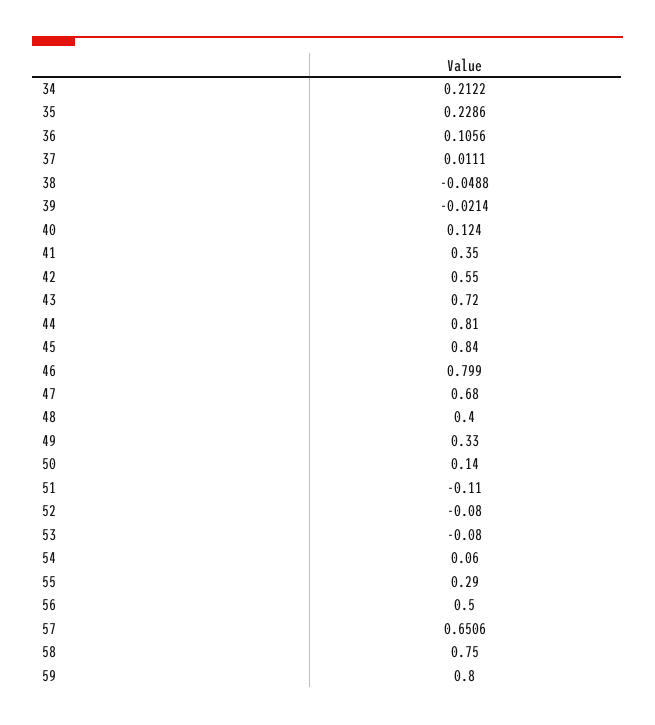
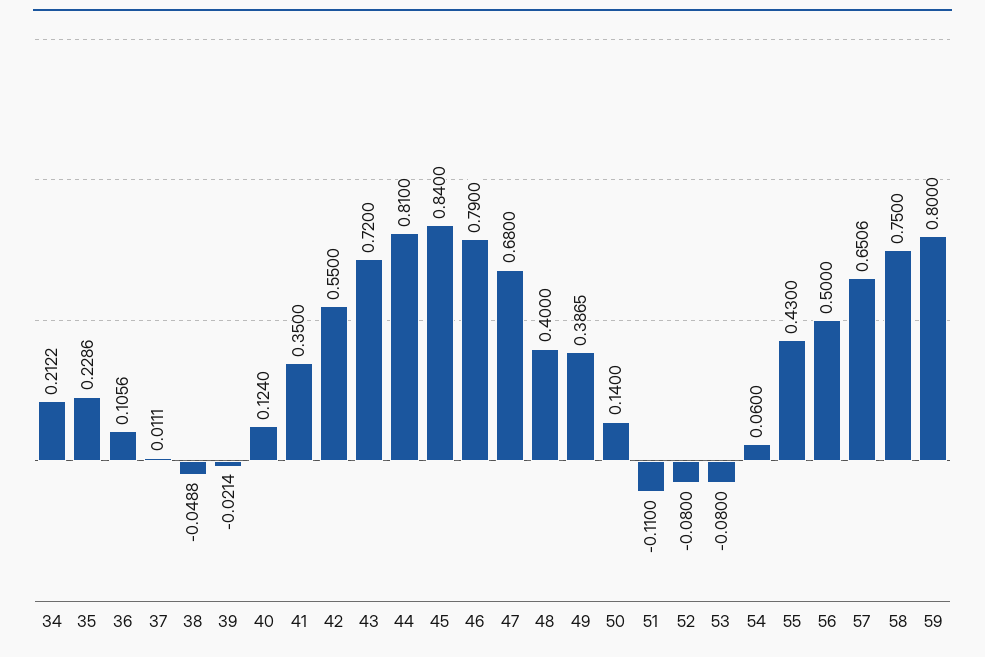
  {
    "34": 0.2122,
    "35": 0.2286,
    "36": 0.1056,
    "37": 0.0111,
    "38": -0.0488,
    "39": -0.0214,
    "40": 0.124,
    "41": 0.35,
    "42": 0.55,
    "43": 0.72,
    "44": 0.81,
    "45": 0.84,
-   "46": 0.799,
+   "46": 0.79,
    "47": 0.68,
    "48": 0.4,
-   "49": 0.33,
+   "49": 0.3865,
    "50": 0.14,
    "51": -0.11,
    "52": -0.08,
    "53": -0.08,
    "54": 0.06,
-   "55": 0.29,
+   "55": 0.43,
    "56": 0.5,
    "57": 0.6506,
    "58": 0.75,
    "59": 0.8
  }

